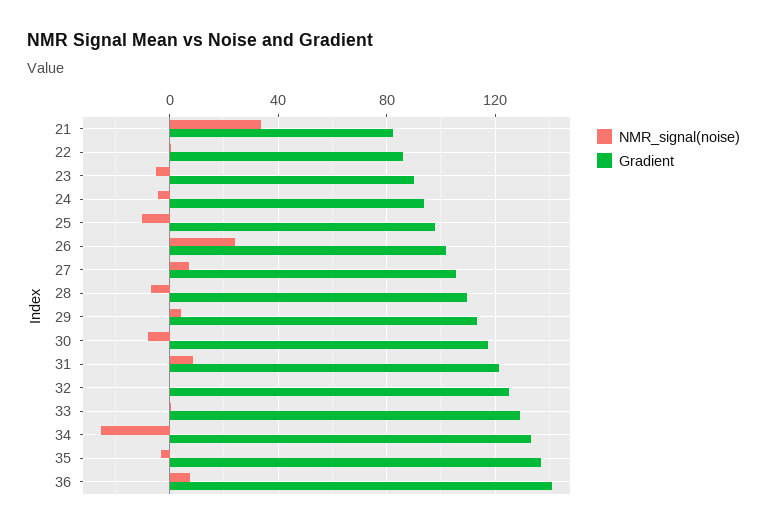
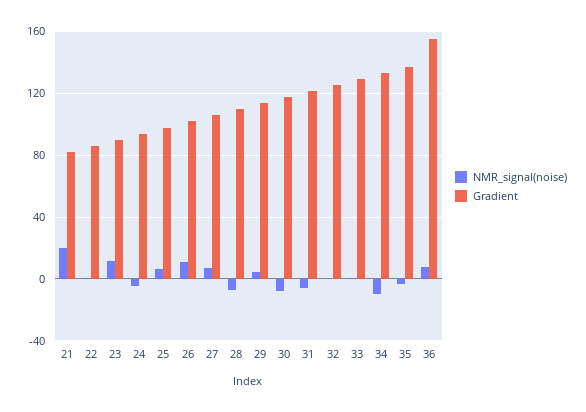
  {
    "NMR_signal(noise)": {
-     "21": 35,
+     "21": 20,
      "22": 0,
-     "23": -5,
+     "23": 10,
      "24": -5,
-     "25": -10,
+     "25": 5,
-     "26": 25,
+     "26": 10,
      "27": 5,
      "28": -5,
      "29": 5,
      "30": -10,
-     "31": 10,
+     "31": -5,
      "32": 0,
      "33": 0,
-     "34": -25,
+     "34": -10,
      "35": -5,
      "36": 10
    },
    "Gradient": {
      "21": 80,
      "22": 85,
      "23": 90,
      "24": 95,
      "25": 100,
      "26": 100,
      "27": 105,
      "28": 110,
      "29": 115,
      "30": 115,
      "31": 120,
      "32": 125,
      "33": 130,
      "34": 135,
      "35": 135,
-     "36": 140
+     "36": 155
    }
  }

